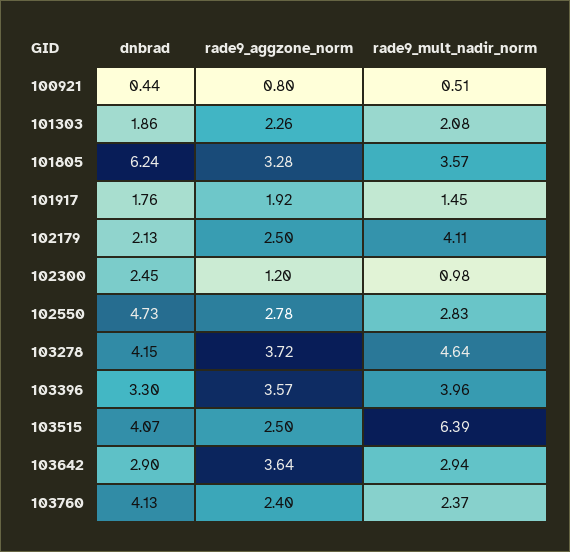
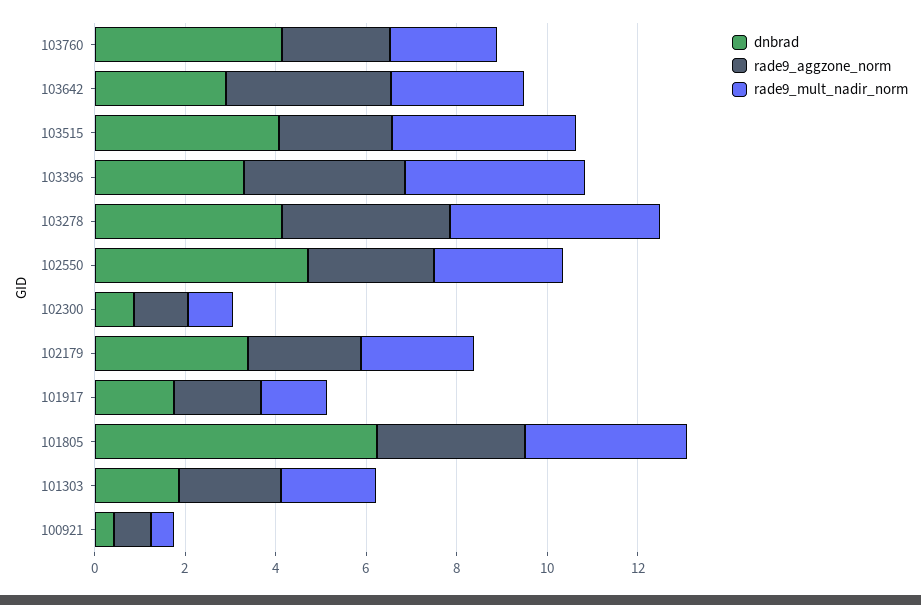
  {
    "dnbrad": {
      "100921": 0.44,
      "101303": 1.86,
      "101805": 6.24,
      "101917": 1.76,
-     "102179": 2.13,
+     "102179": 3.5,
-     "102300": 2.45,
+     "102300": 1,
      "102550": 4.73,
      "103278": 4.15,
      "103396": 3.3,
      "103515": 4.07,
      "103642": 2.9,
      "103760": 4.13
    },
    "rade9_aggzone_norm": {
      "100921": 0.8,
      "101303": 2.26,
      "101805": 3.28,
      "101917": 1.92,
      "102179": 2.5,
      "102300": 1.2,
      "102550": 2.78,
      "103278": 3.72,
      "103396": 3.57,
      "103515": 2.5,
      "103642": 3.64,
      "103760": 2.4
    },
    "rade9_mult_nadir_norm": {
      "100921": 0.51,
      "101303": 2.08,
      "101805": 3.57,
      "101917": 1.45,
-     "102179": 4.11,
+     "102179": 2.5,
      "102300": 0.98,
      "102550": 2.83,
      "103278": 4.64,
      "103396": 3.96,
-     "103515": 6.39,
+     "103515": 4,
      "103642": 2.94,
      "103760": 2.37
    }
  }

